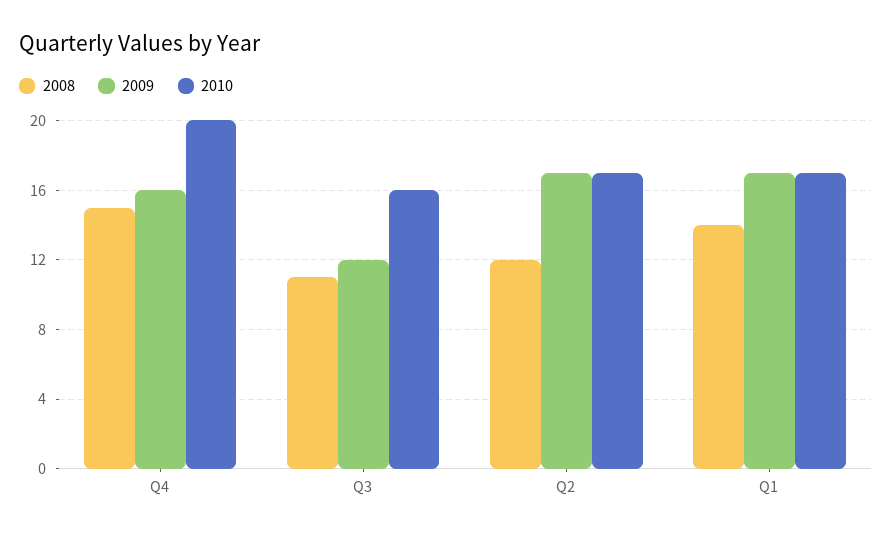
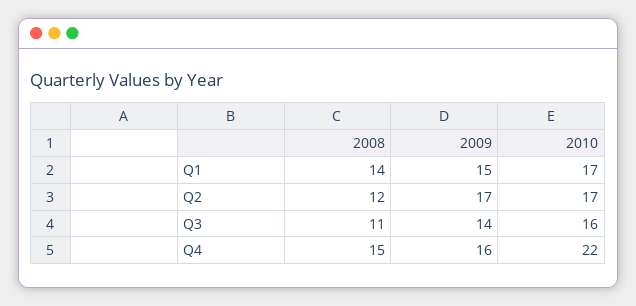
  {
    "2008": {
      "Q4": 15,
      "Q3": 11,
      "Q2": 12,
      "Q1": 14
    },
    "2009": {
      "Q4": 16,
-     "Q3": 12,
+     "Q3": 14,
      "Q2": 17,
-     "Q1": 17
+     "Q1": 15
    },
    "2010": {
-     "Q4": 20,
+     "Q4": 22,
      "Q3": 16,
      "Q2": 17,
      "Q1": 17
    }
  }

